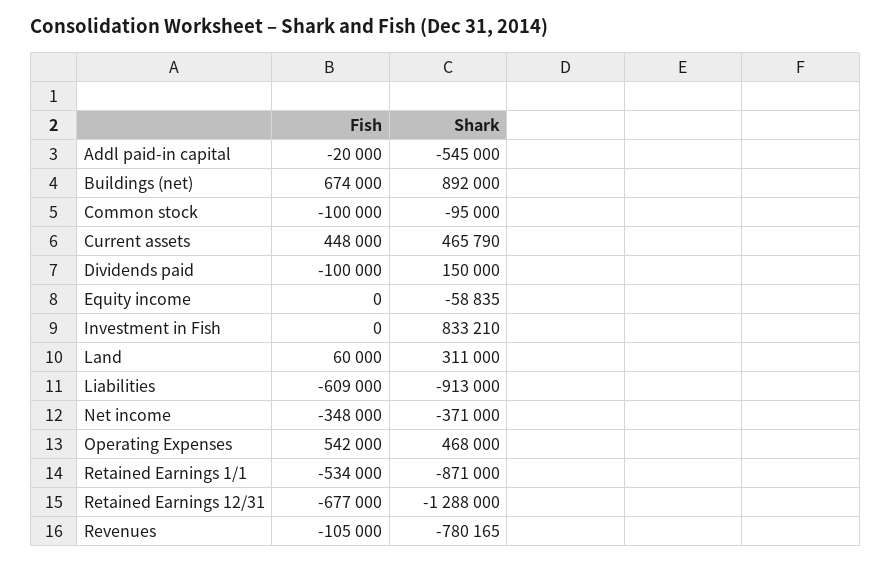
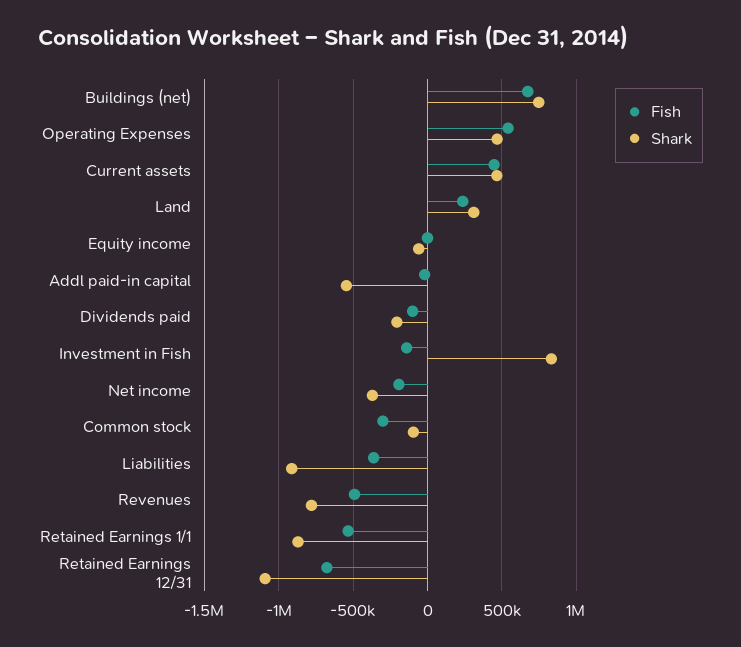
  {
    "Fish": {
      "Addl paid-in capital": -20000,
      "Buildings (net)": 674000,
-     "Common stock": -100000,
+     "Common stock": -300000,
      "Current assets": 448000,
      "Dividends paid": -100000,
      "Equity income": 0,
-     "Investment in Fish": 0,
+     "Investment in Fish": -150000,
-     "Land": 60000,
+     "Land": 250000,
-     "Liabilities": -609000,
+     "Liabilities": -350000,
-     "Net income": -348000,
+     "Net income": -200000,
      "Operating Expenses": 542000,
      "Retained Earnings 1/1": -534000,
      "Retained Earnings 12/31": -677000,
-     "Revenues": -105000
+     "Revenues": -500000
    },
    "Shark": {
      "Addl paid-in capital": -545000,
-     "Buildings (net)": 892000,
+     "Buildings (net)": 750000,
      "Common stock": -95000,
      "Current assets": 465790,
-     "Dividends paid": 150000,
+     "Dividends paid": -200000,
      "Equity income": -58835,
      "Investment in Fish": 833210,
      "Land": 311000,
      "Liabilities": -913000,
      "Net income": -371000,
      "Operating Expenses": 468000,
      "Retained Earnings 1/1": -871000,
-     "Retained Earnings 12/31": -1288000,
+     "Retained Earnings 12/31": -1100000,
      "Revenues": -780165
    }
  }

